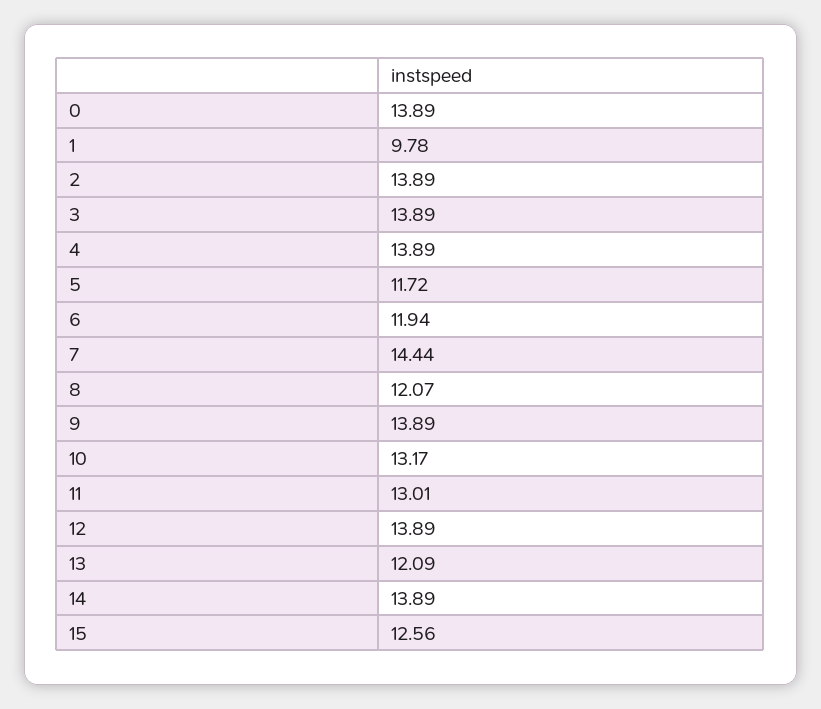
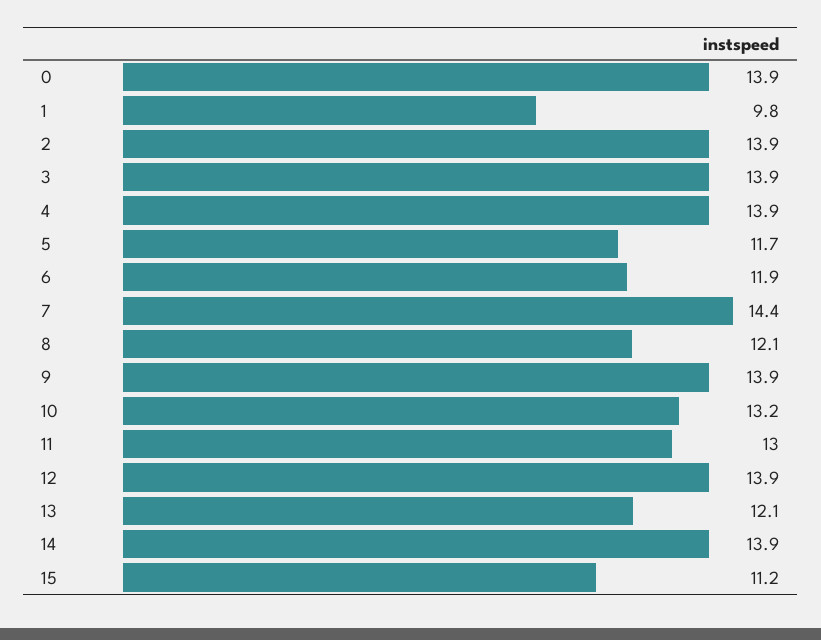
  {
    "0": 13.89,
    "1": 9.78,
    "2": 13.89,
    "3": 13.89,
    "4": 13.89,
    "5": 11.72,
    "6": 11.94,
    "7": 14.44,
    "8": 12.07,
    "9": 13.89,
    "10": 13.17,
    "11": 13.01,
    "12": 13.89,
    "13": 12.09,
    "14": 13.89,
-   "15": 12.56
+   "15": 11.2
  }

